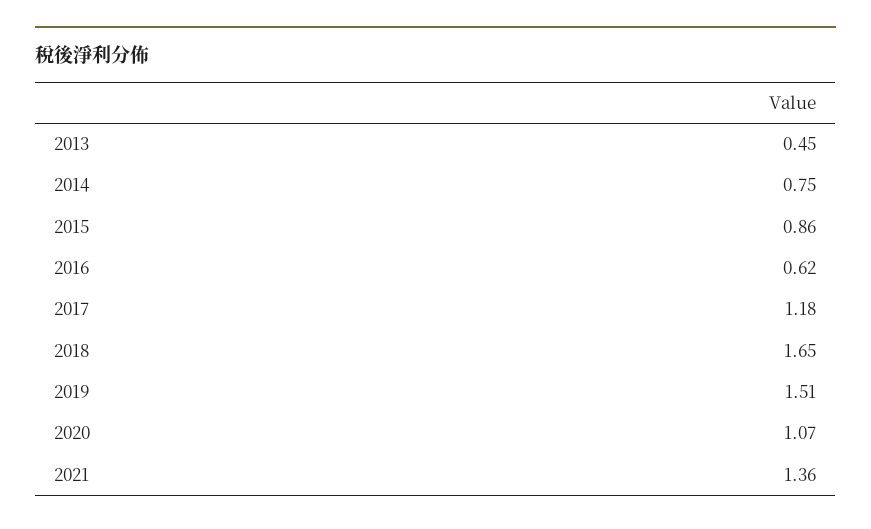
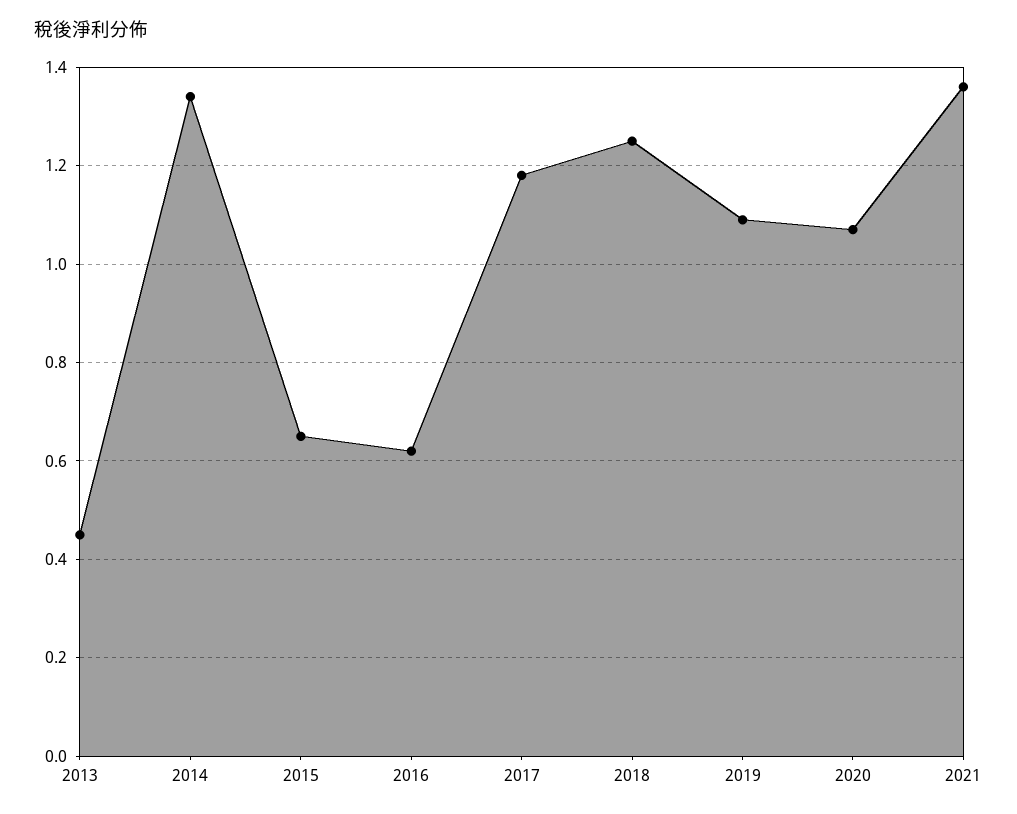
  {
    "2013": 0.45,
-   "2014": 0.75,
+   "2014": 1.35,
-   "2015": 0.86,
+   "2015": 0.65,
    "2016": 0.62,
    "2017": 1.18,
-   "2018": 1.65,
+   "2018": 1.25,
-   "2019": 1.51,
+   "2019": 1.1,
    "2020": 1.07,
    "2021": 1.36
  }

